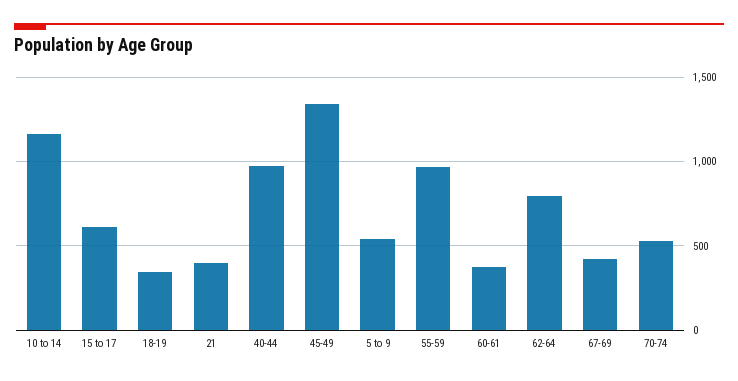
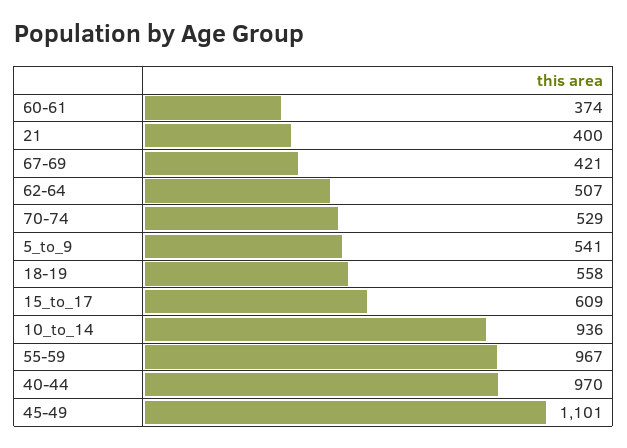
  {
-   "10 to 14": 1150,
+   "10 to 14": 936,
    "15 to 17": 609,
-   "18-19": 350,
+   "18-19": 558,
    "21": 400,
    "40-44": 970,
-   "45-49": 1350,
+   "45-49": 1101,
    "5 to 9": 541,
    "55-59": 967,
    "60-61": 374,
-   "62-64": 800,
+   "62-64": 507,
    "67-69": 421,
    "70-74": 529
  }

